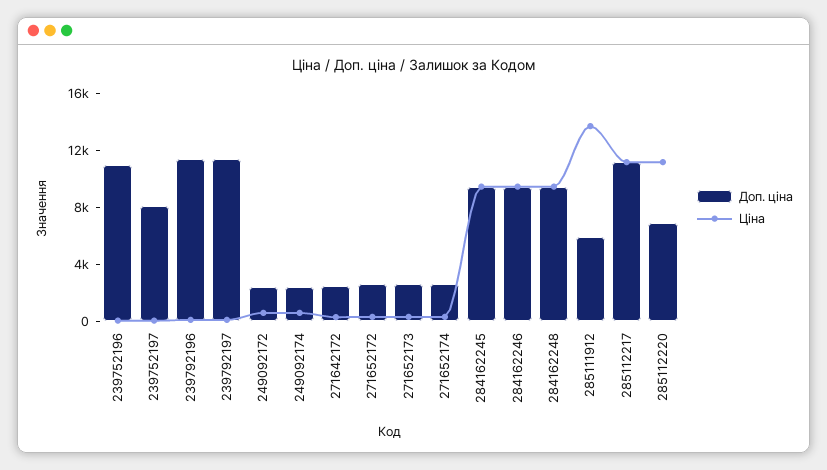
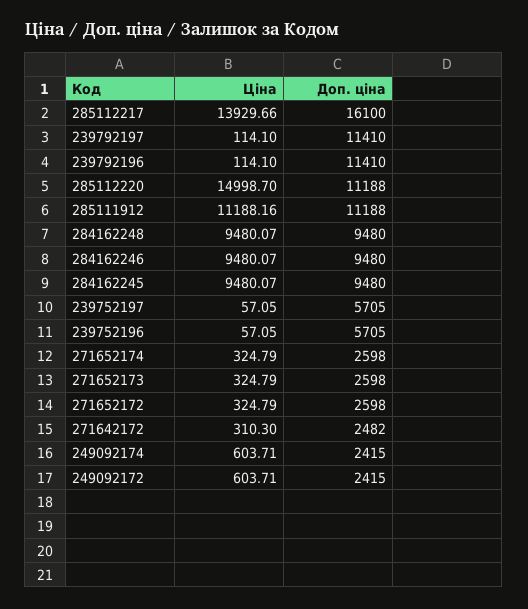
  {
    "Доп. ціна": {
-     "239752196": 11000,
+     "239752196": 5705,
-     "239752197": 8000,
+     "239752197": 5705,
      "239792196": 11410,
      "239792197": 11410,
      "249092172": 2415,
      "249092174": 2415,
      "271642172": 2482,
      "271652172": 2598,
      "271652173": 2598,
      "271652174": 2598,
      "284162245": 9480,
      "284162246": 9480,
      "284162248": 9480,
-     "285111912": 6000,
+     "285111912": 11188,
-     "285112217": 11000,
+     "285112217": 16100,
-     "285112220": 7000
+     "285112220": 11188
    },
    "Ціна": {
      "239752196": 57.05,
      "239752197": 57.05,
      "239792196": 114.1,
      "239792197": 114.1,
      "249092172": 603.71,
      "249092174": 603.71,
      "271642172": 310.3,
      "271652172": 324.79,
      "271652173": 324.79,
      "271652174": 324.79,
      "284162245": 9480.07,
      "284162246": 9480.07,
      "284162248": 9480.07,
-     "285111912": 14000,
+     "285111912": 11188.16,
-     "285112217": 11000,
+     "285112217": 13929.66,
-     "285112220": 11000
+     "285112220": 14998.7
    }
  }

